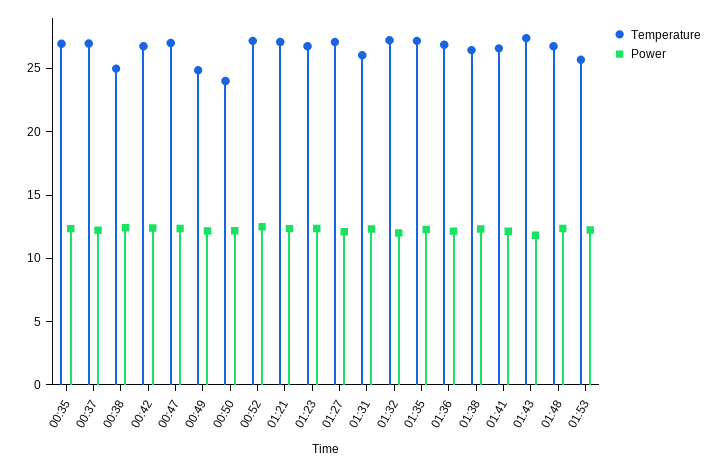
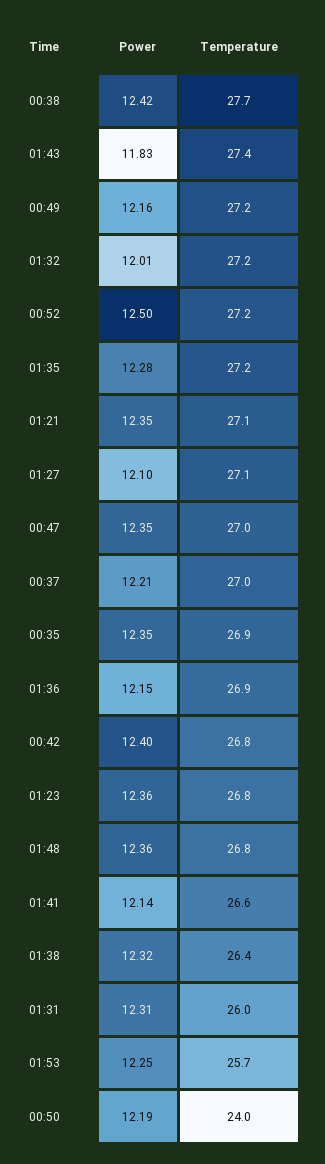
  {
    "Temperature": {
      "00:35": 26.9,
      "00:37": 27,
-     "00:38": 25,
+     "00:38": 27.7,
      "00:42": 26.8,
      "00:47": 27,
-     "00:49": 25,
+     "00:49": 27.2,
      "00:50": 24,
      "00:52": 27.2,
      "01:21": 27.1,
      "01:23": 26.8,
      "01:27": 27.1,
      "01:31": 26,
      "01:32": 27.2,
      "01:35": 27.2,
      "01:36": 26.9,
      "01:38": 26.4,
      "01:41": 26.6,
      "01:43": 27.4,
      "01:48": 26.8,
      "01:53": 25.7
    },
    "Power": {
      "00:35": 12.35,
      "00:37": 12.21,
      "00:38": 12.42,
      "00:42": 12.4,
      "00:47": 12.35,
      "00:49": 12.16,
      "00:50": 12.19,
      "00:52": 12.5,
      "01:21": 12.35,
      "01:23": 12.36,
      "01:27": 12.1,
      "01:31": 12.31,
      "01:32": 12.01,
      "01:35": 12.28,
      "01:36": 12.15,
      "01:38": 12.32,
      "01:41": 12.14,
      "01:43": 11.83,
      "01:48": 12.36,
      "01:53": 12.25
    }
  }

